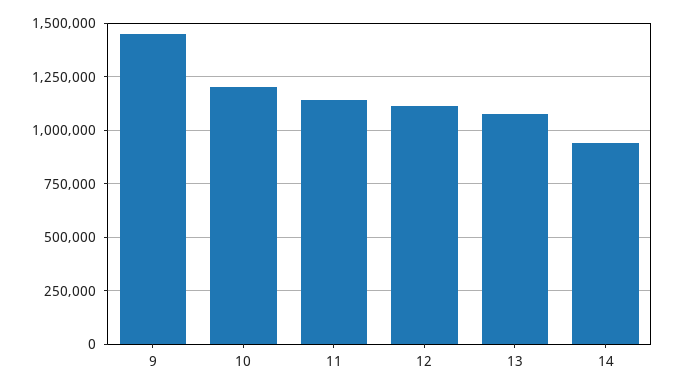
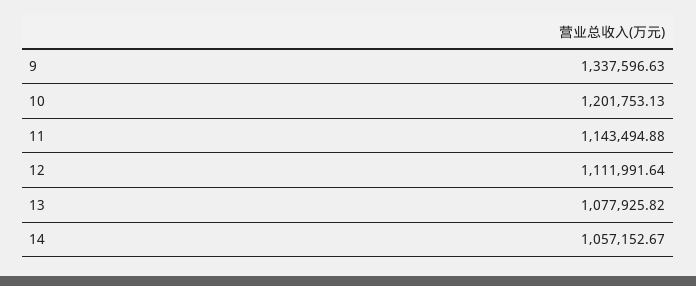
  {
-   "9": 1450000,
+   "9": 1337596.63,
    "10": 1201753.13,
    "11": 1143494.88,
    "12": 1111991.64,
    "13": 1077925.82,
-   "14": 950000
+   "14": 1057152.67
  }

